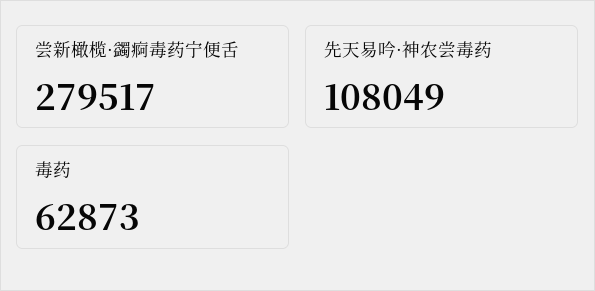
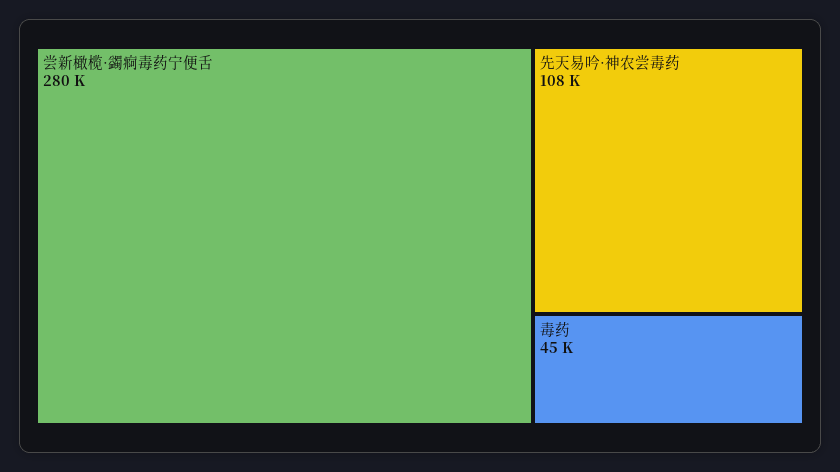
  {
    "尝新橄榄·蠲痾毒药宁便舌": 279517,
    "先天易吟·神农尝毒药": 108049,
-   "毒药": 62873
+   "毒药": 45000
  }

